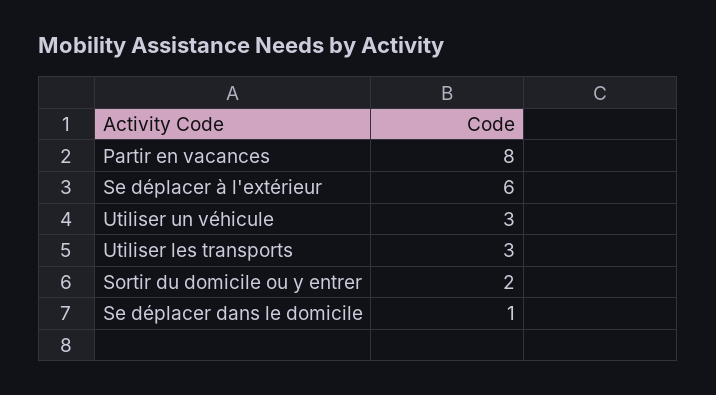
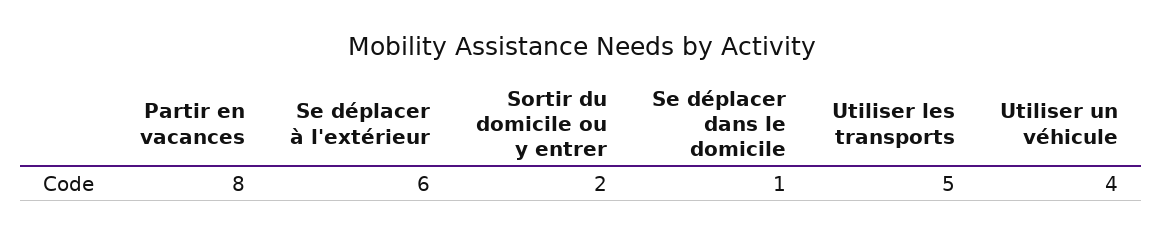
  {
    "Partir en vacances": 8,
    "Se déplacer à l'extérieur": 6,
-   "Utiliser un véhicule": 3,
+   "Utiliser un véhicule": 4,
-   "Utiliser les transports": 3,
+   "Utiliser les transports": 5,
    "Sortir du domicile ou y entrer": 2,
    "Se déplacer dans le domicile": 1
  }

